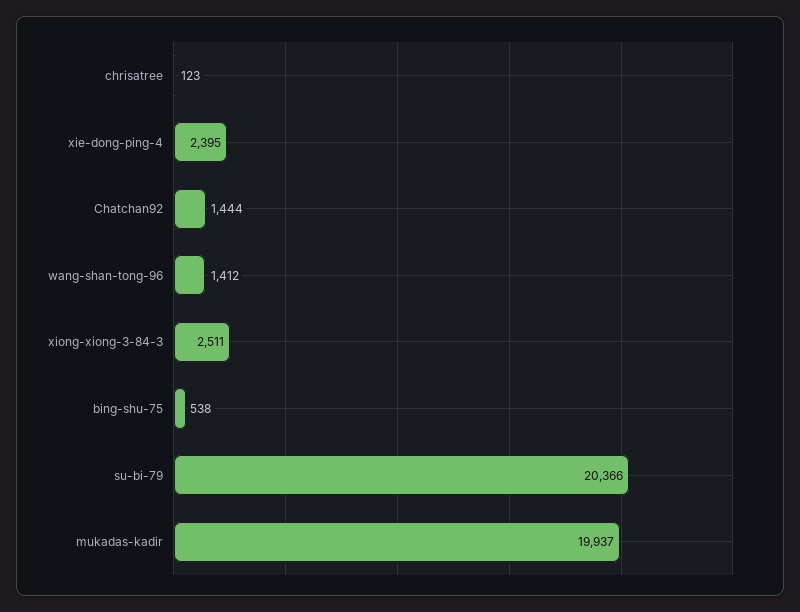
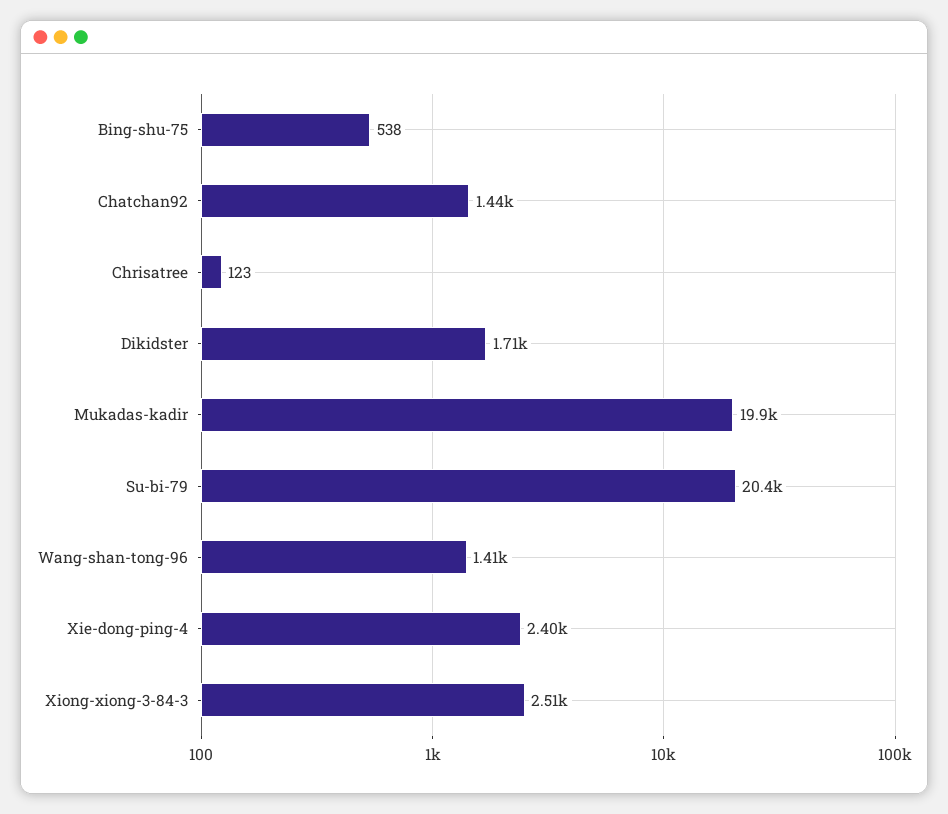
  {
    "chrisatree": 123,
    "xie-dong-ping-4": 2395,
    "Chatchan92": 1444,
    "wang-shan-tong-96": 1412,
    "xiong-xiong-3-84-3": 2511,
    "bing-shu-75": 538,
    "su-bi-79": 20366,
-   "mukadas-kadir": 19937
+   "mukadas-kadir": 19937,
+   "Dikidster": 1710
  }

